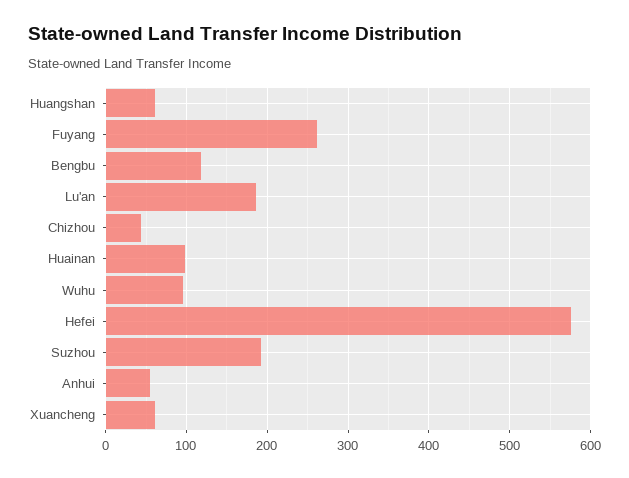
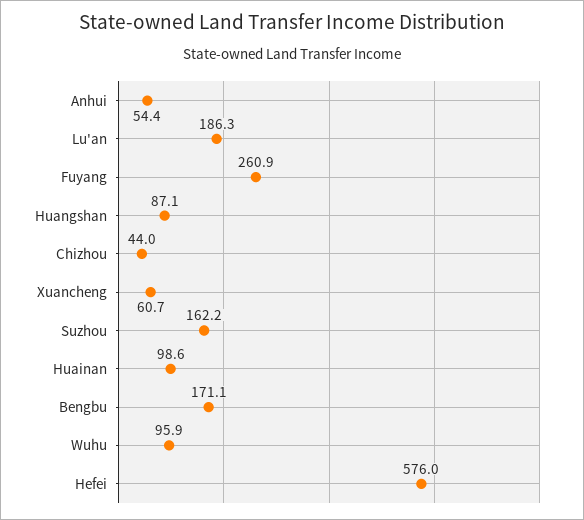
  {
-   "Huangshan": 60,
+   "Huangshan": 87.1,
    "Fuyang": 260.9,
-   "Bengbu": 120,
+   "Bengbu": 171.1,
    "Lu'an": 186.3,
    "Chizhou": 44,
    "Huainan": 98.6,
    "Wuhu": 95.9,
    "Hefei": 576,
-   "Suzhou": 190,
+   "Suzhou": 162.2,
    "Anhui": 54.4,
    "Xuancheng": 60.7
  }

